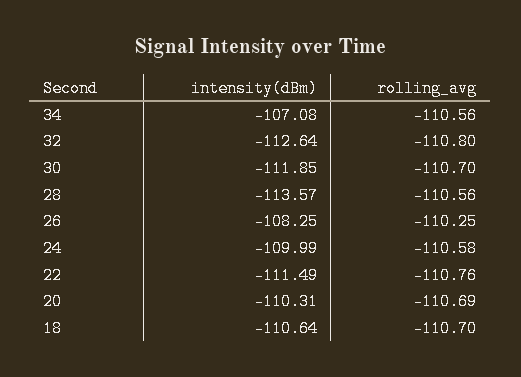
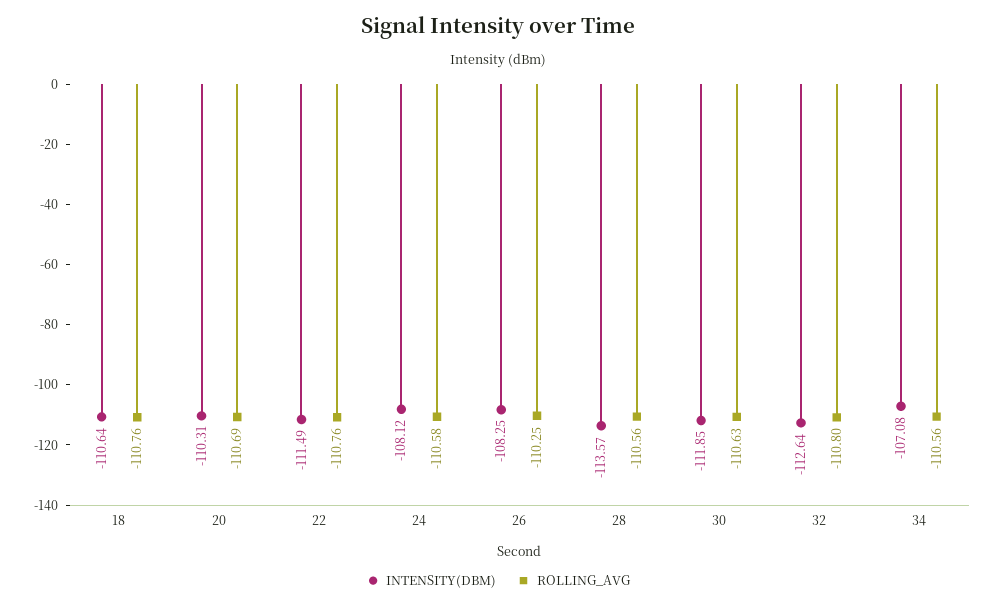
  {
    "intensity(dBm)": {
      "34": -107.08,
      "32": -112.64,
      "30": -111.85,
      "28": -113.57,
      "26": -108.25,
-     "24": -109.99,
+     "24": -108.12,
      "22": -111.49,
      "20": -110.31,
      "18": -110.64
    },
    "rolling_avg": {
      "34": -110.56,
      "32": -110.8,
-     "30": -110.7,
+     "30": -110.63,
      "28": -110.56,
      "26": -110.25,
      "24": -110.58,
      "22": -110.76,
      "20": -110.69,
-     "18": -110.7
+     "18": -110.76
    }
  }

